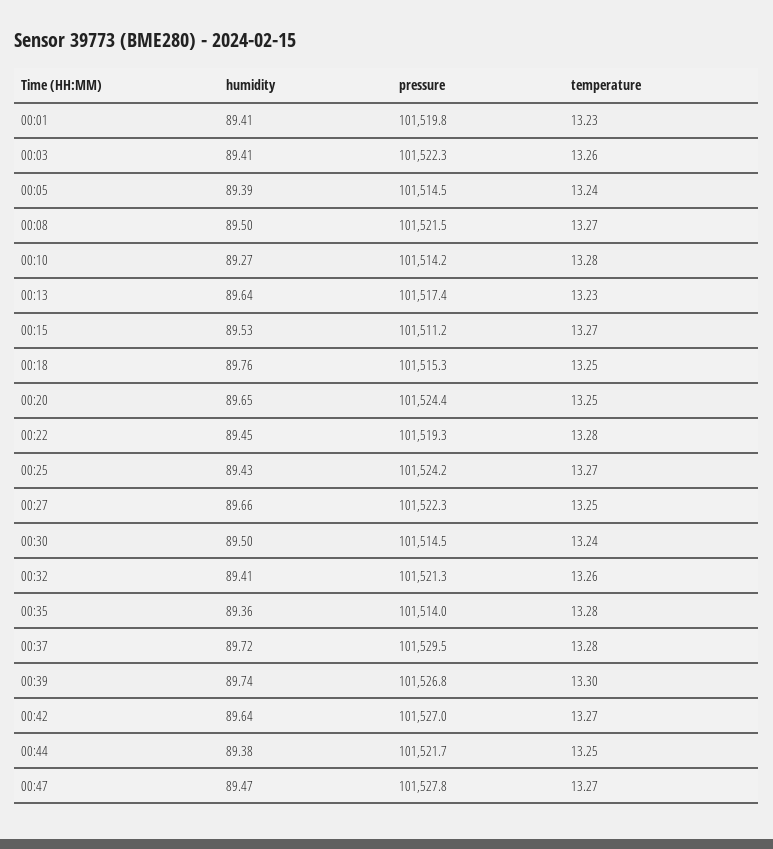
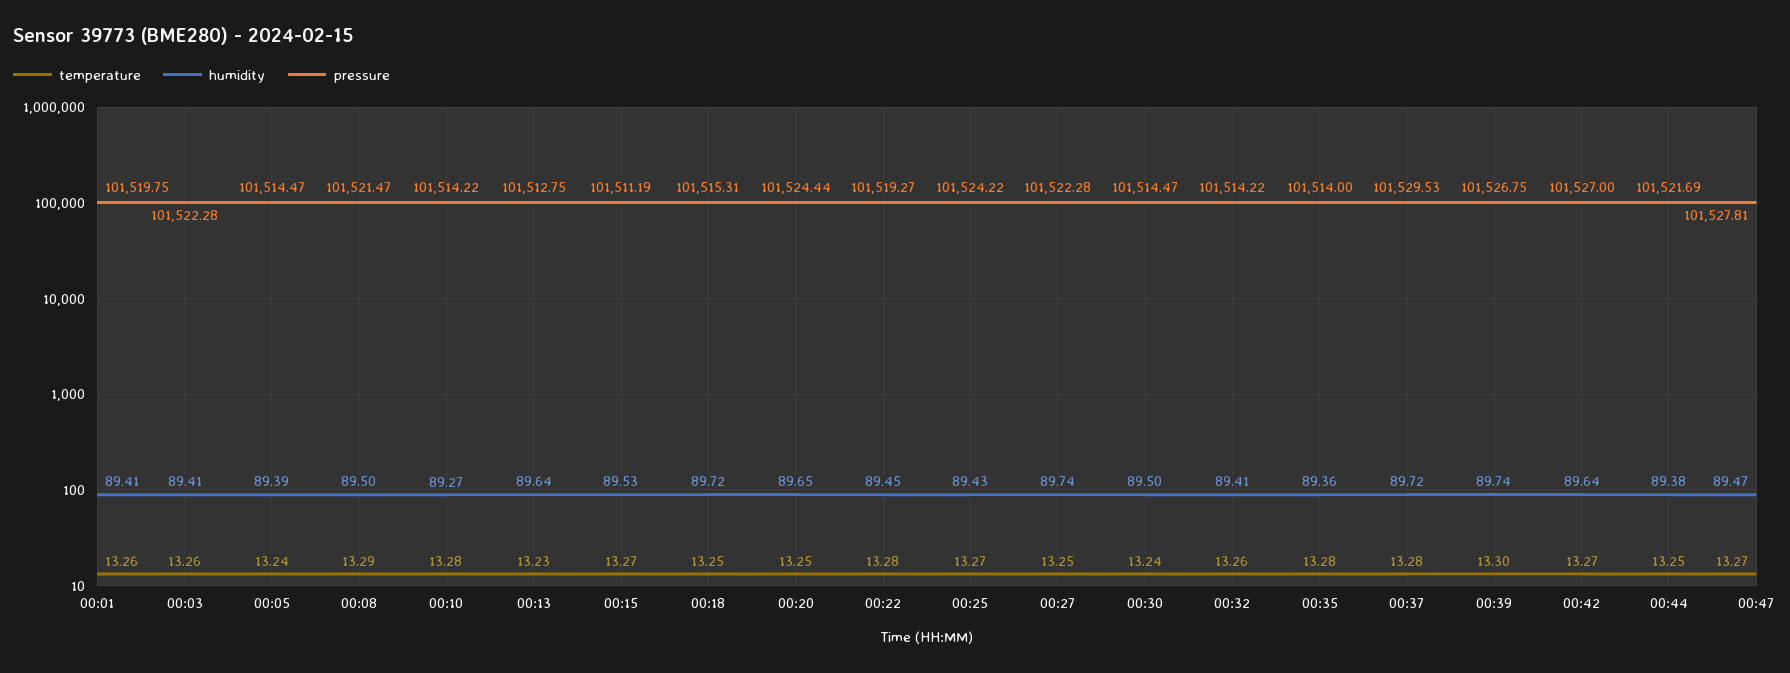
  {
    "humidity": {
      "00:01": 89.41,
      "00:03": 89.41,
      "00:05": 89.39,
      "00:08": 89.5,
      "00:10": 89.27,
      "00:13": 89.64,
      "00:15": 89.53,
-     "00:18": 89.76,
+     "00:18": 89.72,
      "00:20": 89.65,
      "00:22": 89.45,
      "00:25": 89.43,
-     "00:27": 89.66,
+     "00:27": 89.74,
      "00:30": 89.5,
      "00:32": 89.41,
      "00:35": 89.36,
      "00:37": 89.72,
      "00:39": 89.74,
      "00:42": 89.64,
      "00:44": 89.38,
      "00:47": 89.47
    },
    "pressure": {
      "00:01": 101519.75,
      "00:03": 101522.28,
      "00:05": 101514.47,
      "00:08": 101521.47,
      "00:10": 101514.22,
-     "00:13": 101517.4,
+     "00:13": 101512.75,
      "00:15": 101511.19,
      "00:18": 101515.31,
      "00:20": 101524.44,
      "00:22": 101519.27,
      "00:25": 101524.22,
      "00:27": 101522.28,
      "00:30": 101514.47,
-     "00:32": 101521.3,
+     "00:32": 101514.22,
      "00:35": 101514,
      "00:37": 101529.53,
      "00:39": 101526.75,
      "00:42": 101527,
      "00:44": 101521.69,
      "00:47": 101527.81
    },
    "temperature": {
-     "00:01": 13.23,
+     "00:01": 13.26,
      "00:03": 13.26,
      "00:05": 13.24,
-     "00:08": 13.27,
+     "00:08": 13.29,
      "00:10": 13.28,
      "00:13": 13.23,
      "00:15": 13.27,
      "00:18": 13.25,
      "00:20": 13.25,
      "00:22": 13.28,
      "00:25": 13.27,
      "00:27": 13.25,
      "00:30": 13.24,
      "00:32": 13.26,
      "00:35": 13.28,
      "00:37": 13.28,
      "00:39": 13.3,
      "00:42": 13.27,
      "00:44": 13.25,
      "00:47": 13.27
    }
  }

